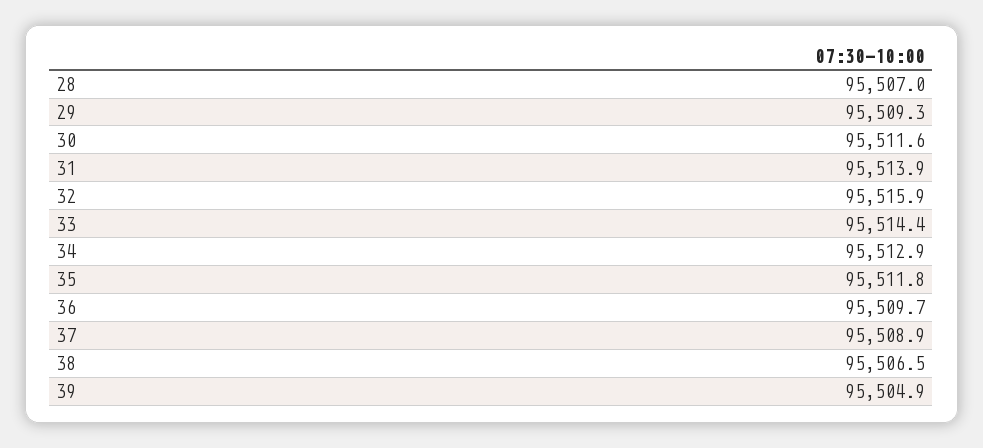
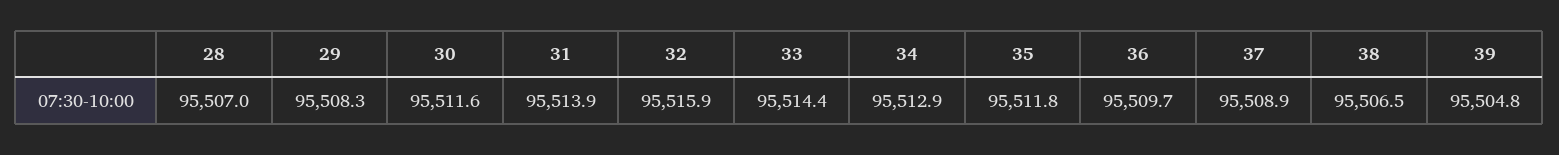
  {
    "28": 95507,
-   "29": 95509.3,
+   "29": 95508.3,
    "30": 95511.6,
    "31": 95513.9,
    "32": 95515.9,
    "33": 95514.4,
    "34": 95512.9,
    "35": 95511.8,
    "36": 95509.7,
    "37": 95508.9,
    "38": 95506.5,
-   "39": 95504.9
+   "39": 95504.8
  }

